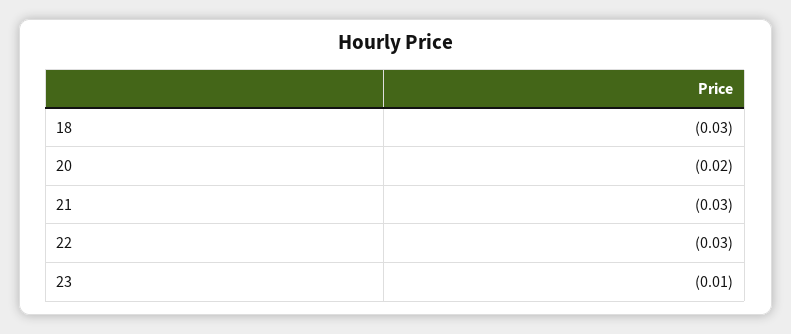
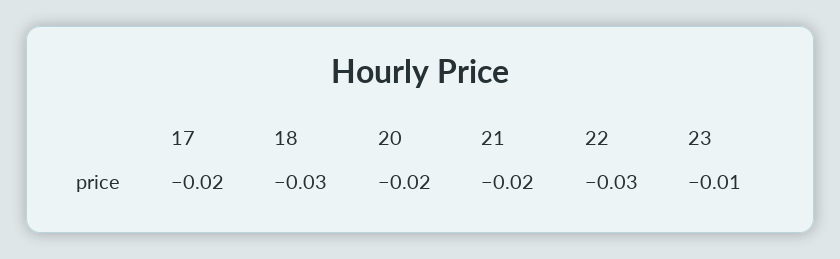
  {
    "18": -0.03,
    "20": -0.02,
-   "21": -0.03,
+   "21": -0.02,
    "22": -0.03,
-   "23": -0.01
+   "23": -0.01,
+   "17": -0.02
  }

